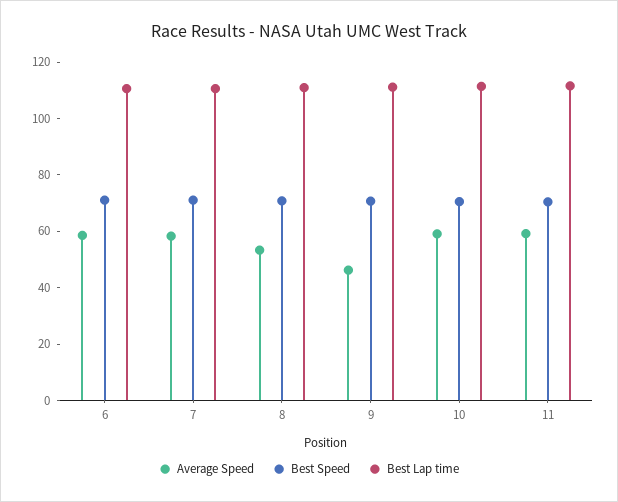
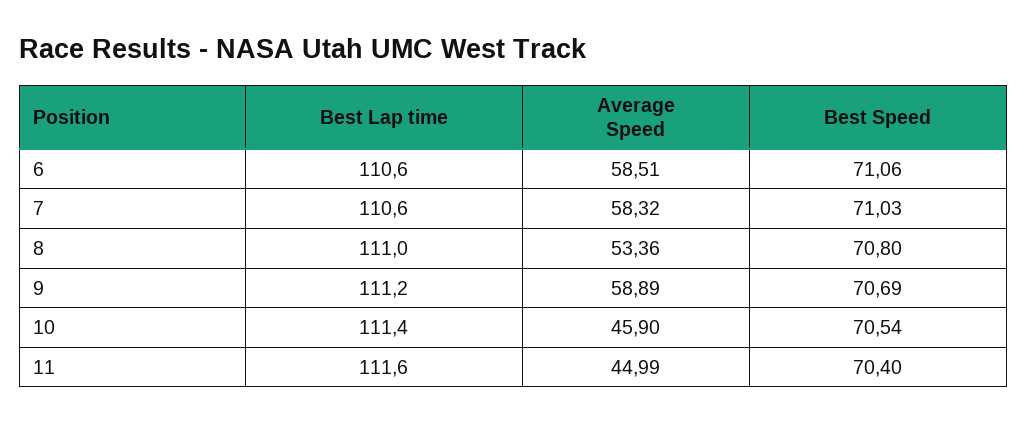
  {
    "Average Speed": {
      "6": 58.51,
      "7": 58.32,
      "8": 53.36,
-     "9": 45,
+     "9": 58.89,
-     "10": 60,
+     "10": 45.9,
-     "11": 60
+     "11": 44.99
    },
    "Best Speed": {
      "6": 71.06,
      "7": 71.03,
      "8": 70.8,
      "9": 70.69,
      "10": 70.54,
      "11": 70.4
    },
    "Best Lap time": {
      "6": 110.6,
      "7": 110.6,
      "8": 111,
      "9": 111.2,
      "10": 111.4,
      "11": 111.6
    }
  }

